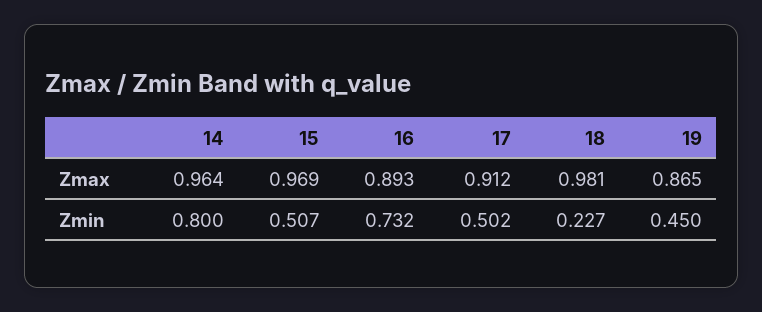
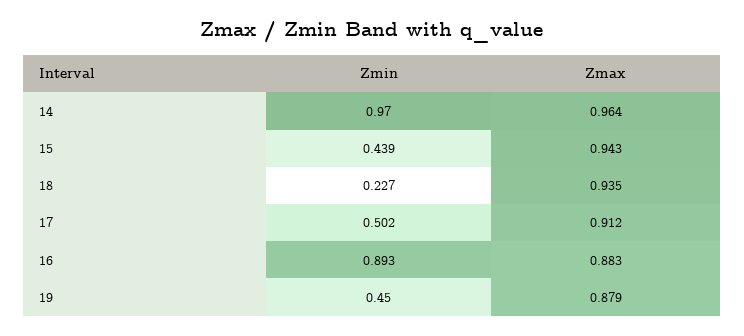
  {
    "14": {
      "Zmax": 0.964,
-     "Zmin": 0.8
+     "Zmin": 0.97
    },
    "15": {
-     "Zmax": 0.969,
+     "Zmax": 0.943,
-     "Zmin": 0.507
+     "Zmin": 0.439
    },
    "16": {
-     "Zmax": 0.893,
+     "Zmax": 0.883,
-     "Zmin": 0.732
+     "Zmin": 0.893
    },
    "17": {
      "Zmax": 0.912,
      "Zmin": 0.502
    },
    "18": {
-     "Zmax": 0.981,
+     "Zmax": 0.935,
      "Zmin": 0.227
    },
    "19": {
-     "Zmax": 0.865,
+     "Zmax": 0.879,
      "Zmin": 0.45
    }
  }

